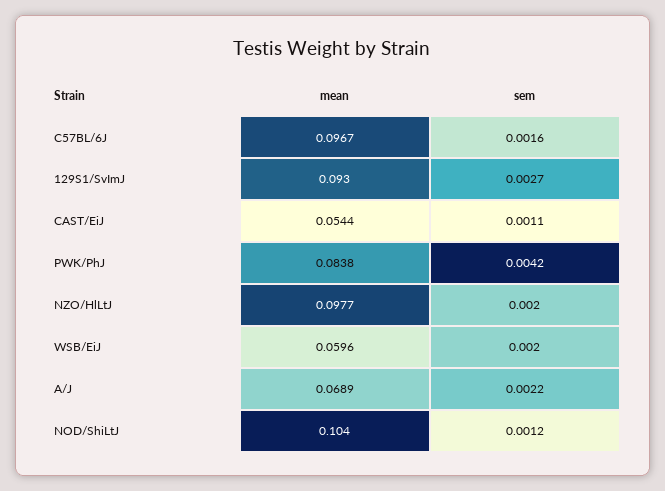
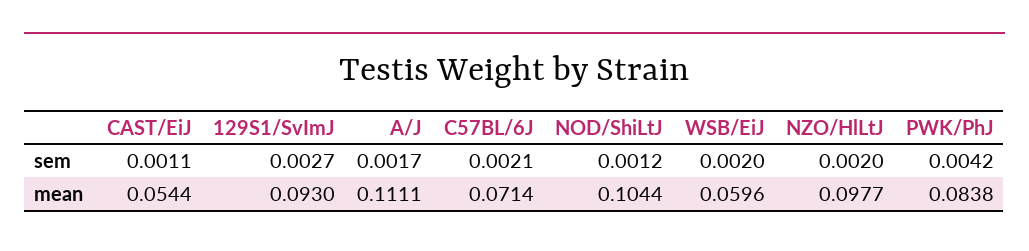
  {
    "mean": {
-     "C57BL/6J": 0.0967,
+     "C57BL/6J": 0.0714,
      "129S1/SvImJ": 0.093,
      "CAST/EiJ": 0.0544,
      "PWK/PhJ": 0.0838,
      "NZO/HlLtJ": 0.0977,
      "WSB/EiJ": 0.0596,
-     "A/J": 0.0689,
+     "A/J": 0.1111,
-     "NOD/ShiLtJ": 0.104
+     "NOD/ShiLtJ": 0.1044
    },
    "sem": {
-     "C57BL/6J": 0.0016,
+     "C57BL/6J": 0.0021,
      "129S1/SvImJ": 0.0027,
      "CAST/EiJ": 0.0011,
      "PWK/PhJ": 0.0042,
      "NZO/HlLtJ": 0.002,
      "WSB/EiJ": 0.002,
-     "A/J": 0.0022,
+     "A/J": 0.0017,
      "NOD/ShiLtJ": 0.0012
    }
  }

